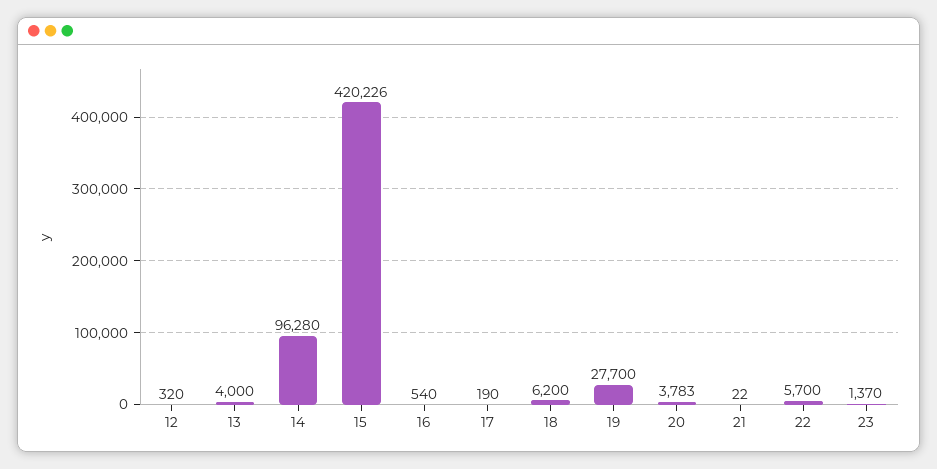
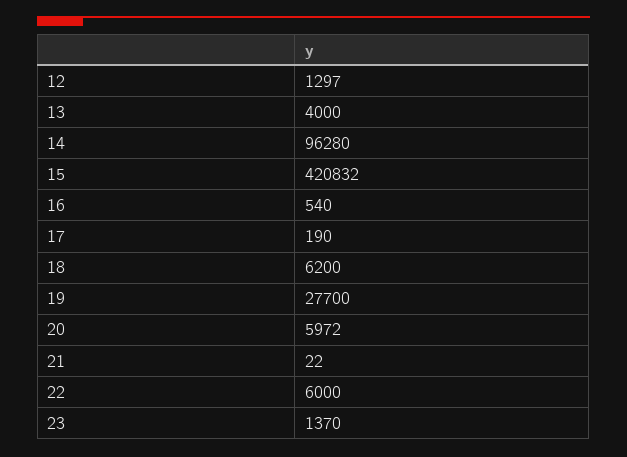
  {
-   "12": 320,
+   "12": 1297,
    "13": 4000,
    "14": 96280,
-   "15": 420226,
+   "15": 420832,
    "16": 540,
    "17": 190,
    "18": 6200,
    "19": 27700,
-   "20": 3783,
+   "20": 5972,
    "21": 22,
-   "22": 5700,
+   "22": 6000,
    "23": 1370
  }

